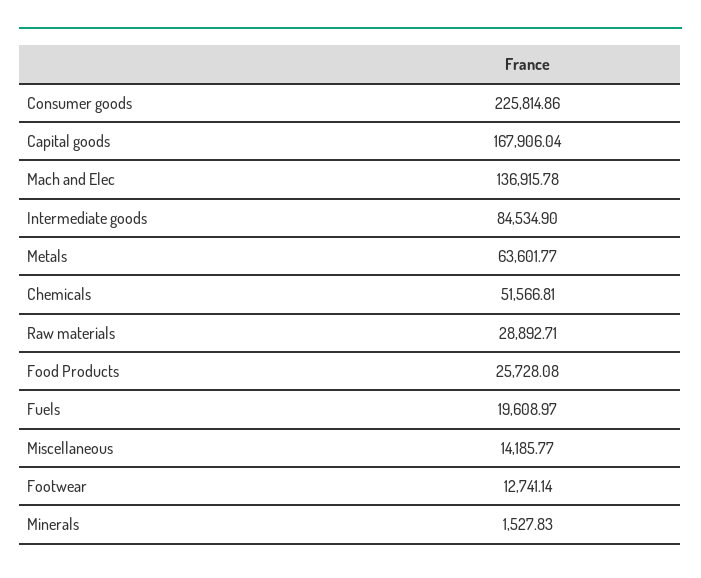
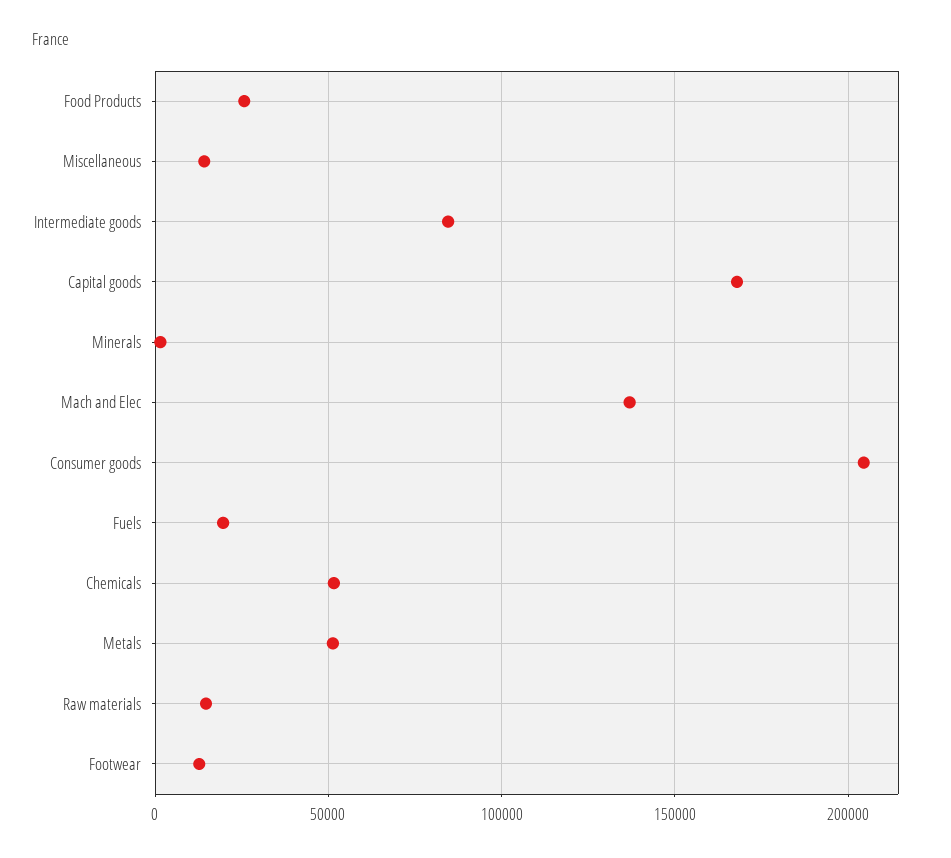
  {
-   "Consumer goods": 225814.86,
+   "Consumer goods": 205000,
    "Capital goods": 167906.04,
    "Mach and Elec": 136915.78,
    "Intermediate goods": 84534.9,
-   "Metals": 63601.77,
+   "Metals": 50000,
    "Chemicals": 51566.81,
-   "Raw materials": 28892.71,
+   "Raw materials": 15000,
    "Food Products": 25728.08,
    "Fuels": 19608.97,
    "Miscellaneous": 14185.77,
    "Footwear": 12741.14,
    "Minerals": 1527.83
  }

